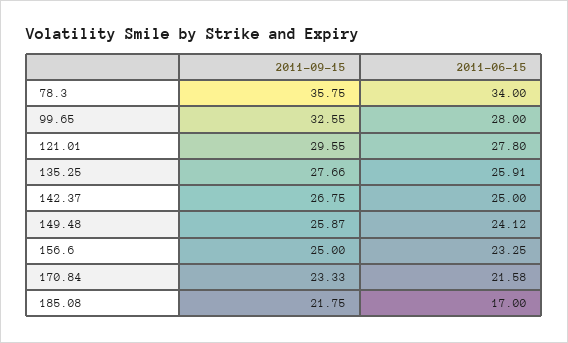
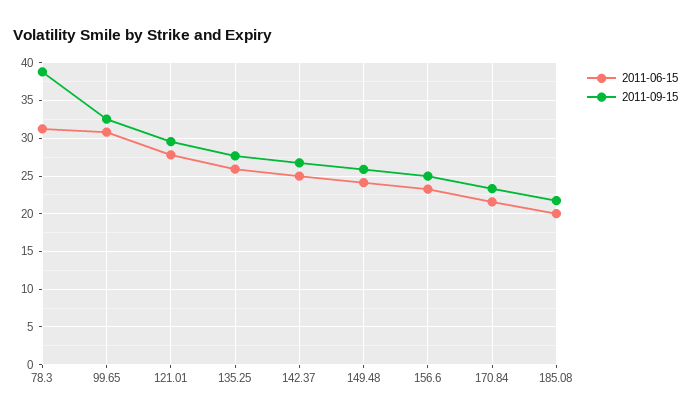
  {
    "2011-09-15": {
-     "78.3": 35.75,
+     "78.3": 39,
      "99.65": 32.55,
      "121.01": 29.55,
      "135.25": 27.66,
      "142.37": 26.75,
      "149.48": 25.87,
      "156.6": 25,
      "170.84": 23.33,
      "185.08": 21.75
    },
    "2011-06-15": {
-     "78.3": 34,
+     "78.3": 31,
-     "99.65": 28,
+     "99.65": 31,
      "121.01": 27.8,
      "135.25": 25.91,
      "142.37": 25,
      "149.48": 24.12,
      "156.6": 23.25,
      "170.84": 21.58,
-     "185.08": 17
+     "185.08": 20
    }
  }

